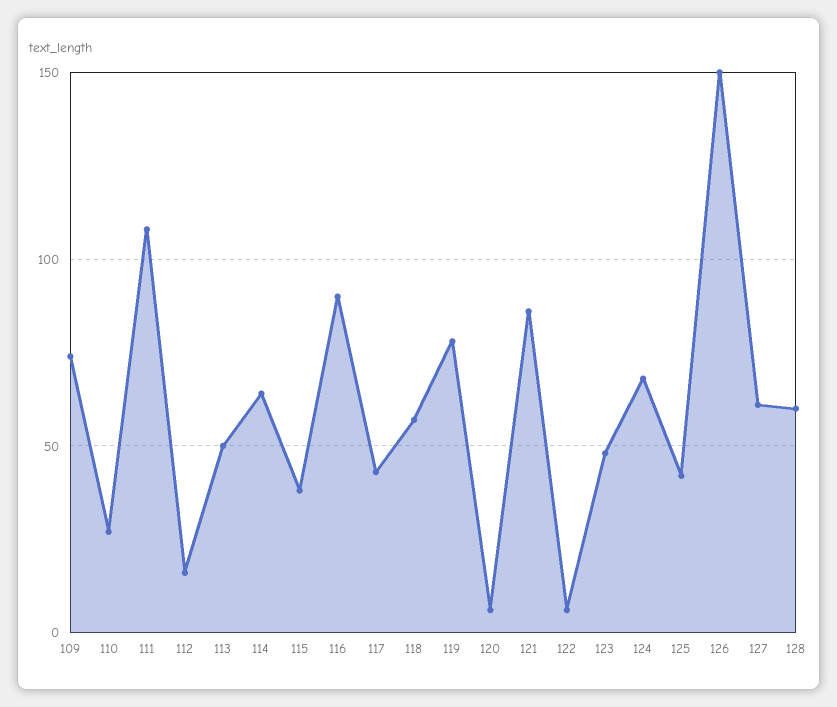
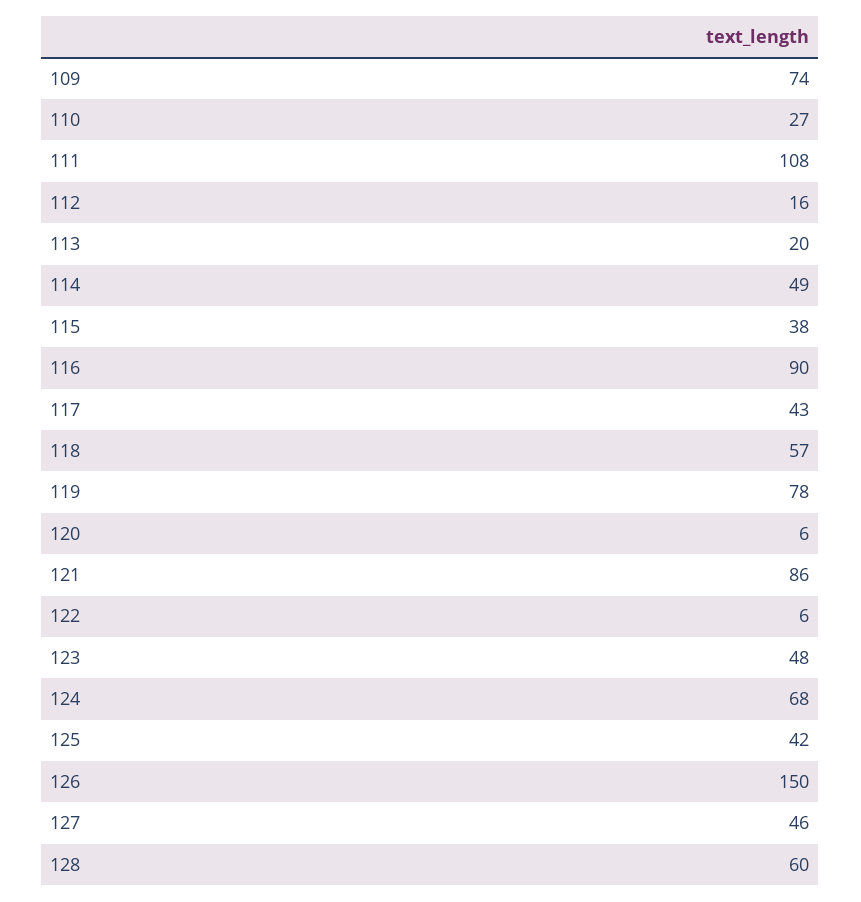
  {
    "109": 74,
    "110": 27,
    "111": 108,
    "112": 16,
-   "113": 50,
+   "113": 20,
-   "114": 65,
+   "114": 49,
    "115": 38,
    "116": 90,
    "117": 43,
    "118": 57,
    "119": 78,
    "120": 6,
    "121": 86,
    "122": 6,
    "123": 48,
    "124": 68,
    "125": 42,
    "126": 150,
-   "127": 60,
+   "127": 46,
    "128": 60
  }

